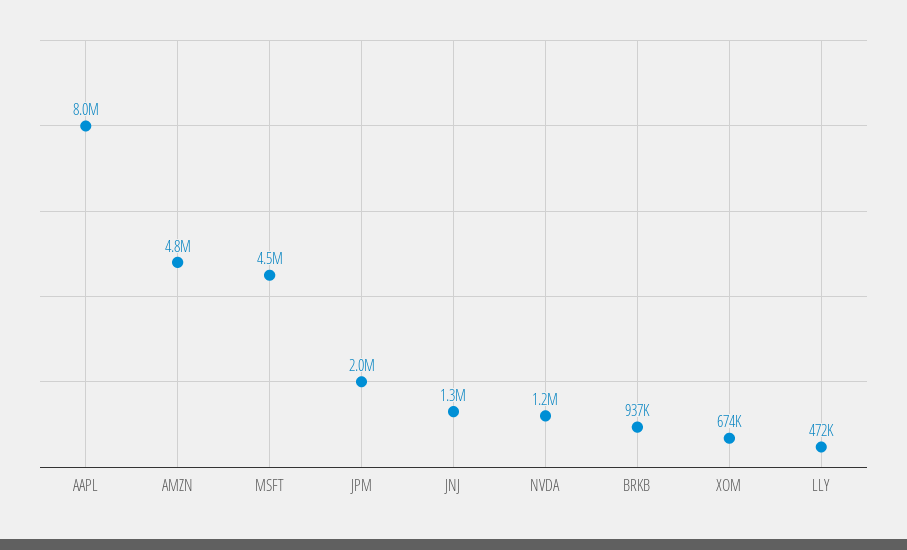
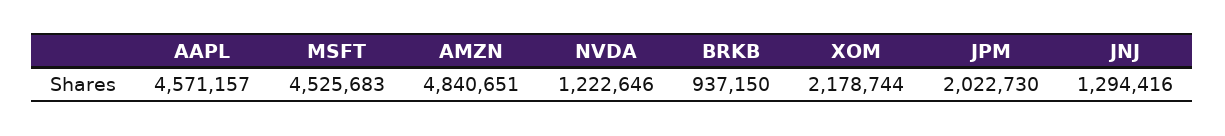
  {
-   "AAPL": 8000000,
+   "AAPL": 4571157,
    "AMZN": 4840651,
    "MSFT": 4525683,
    "JPM": 2022730,
    "JNJ": 1294416,
    "NVDA": 1222646,
    "BRKB": 937150,
-   "XOM": 674000,
+   "XOM": 2178744
-   "LLY": 472000
  }

